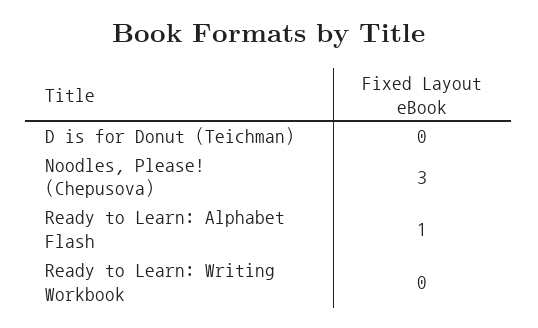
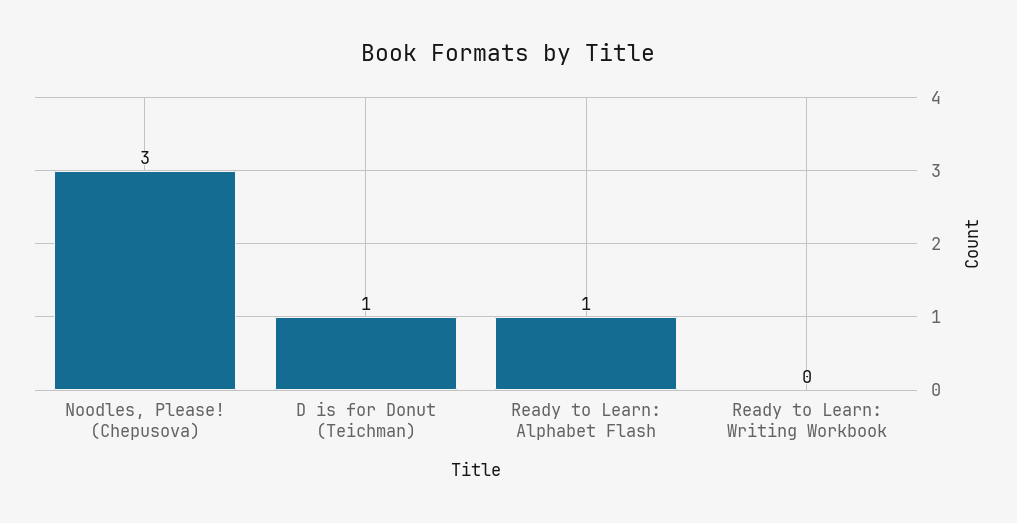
  {
-   "D is for Donut (Teichman)": 0,
+   "D is for Donut (Teichman)": 1,
    "Noodles, Please! (Chepusova)": 3,
    "Ready to Learn: Alphabet Flash": 1,
    "Ready to Learn: Writing Workbook": 0
  }

